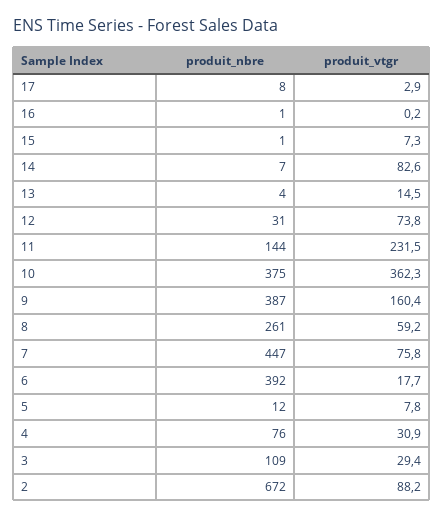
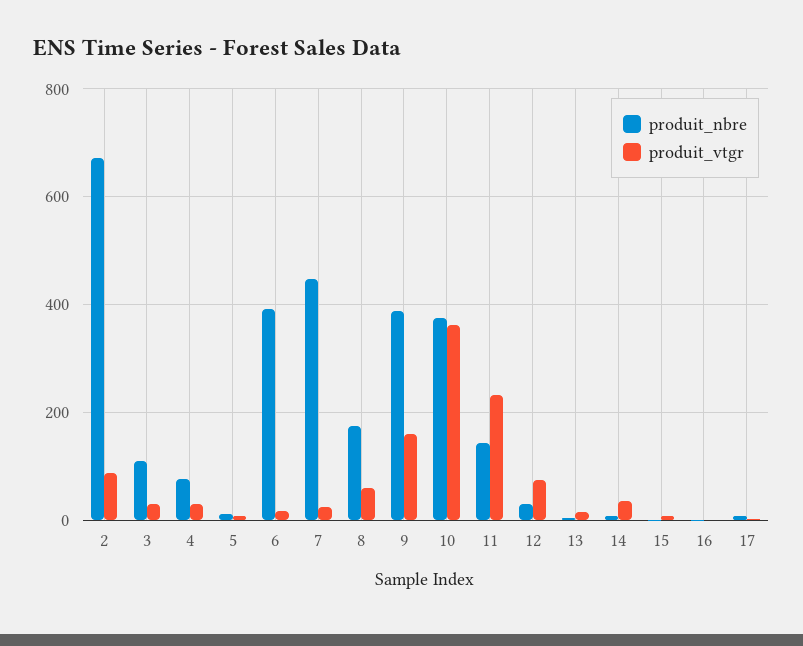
  {
    "produit_nbre": {
      "17": 8,
      "16": 1,
      "15": 1,
      "14": 7,
      "13": 4,
      "12": 31,
      "11": 144,
      "10": 375,
      "9": 387,
-     "8": 261,
+     "8": 180,
      "7": 447,
      "6": 392,
      "5": 12,
      "4": 76,
      "3": 109,
      "2": 672
    },
    "produit_vtgr": {
      "17": 2.9,
      "16": 0.2,
      "15": 7.3,
-     "14": 82.6,
+     "14": 40,
      "13": 14.5,
      "12": 73.8,
      "11": 231.5,
      "10": 362.3,
      "9": 160.4,
      "8": 59.2,
-     "7": 75.8,
+     "7": 20,
      "6": 17.7,
      "5": 7.8,
      "4": 30.9,
      "3": 29.4,
      "2": 88.2
    }
  }

